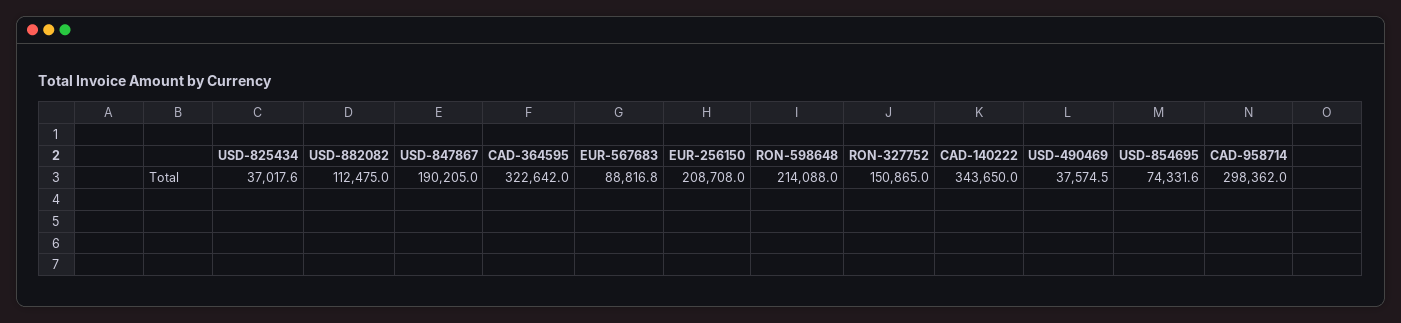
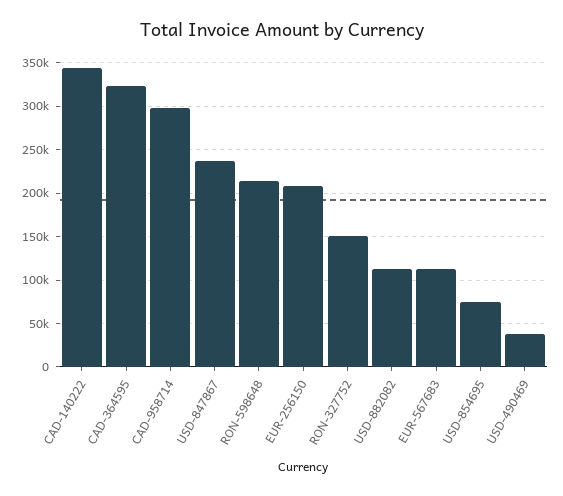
  {
-   "USD-825434": 37017.6,
    "USD-882082": 112475,
-   "USD-847867": 190205,
+   "USD-847867": 240000,
    "CAD-364595": 322642,
-   "EUR-567683": 88816.8,
+   "EUR-567683": 110000,
    "EUR-256150": 208708,
    "RON-598648": 214088,
    "RON-327752": 150865,
    "CAD-140222": 343650,
    "USD-490469": 37574.5,
    "USD-854695": 74331.6,
    "CAD-958714": 298362
  }

